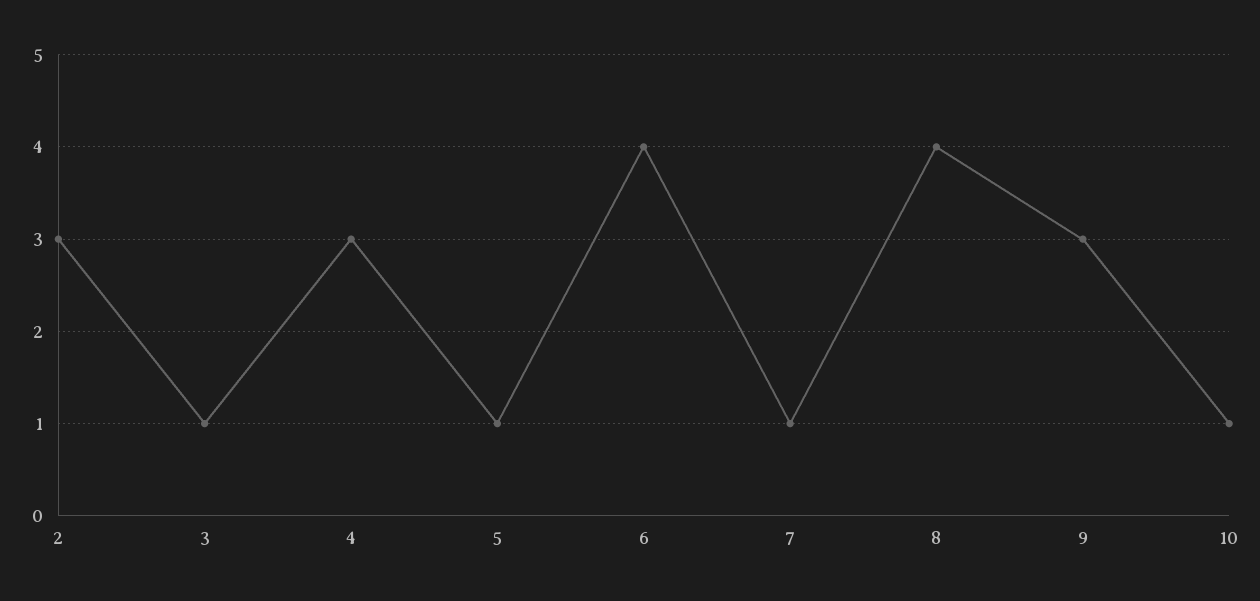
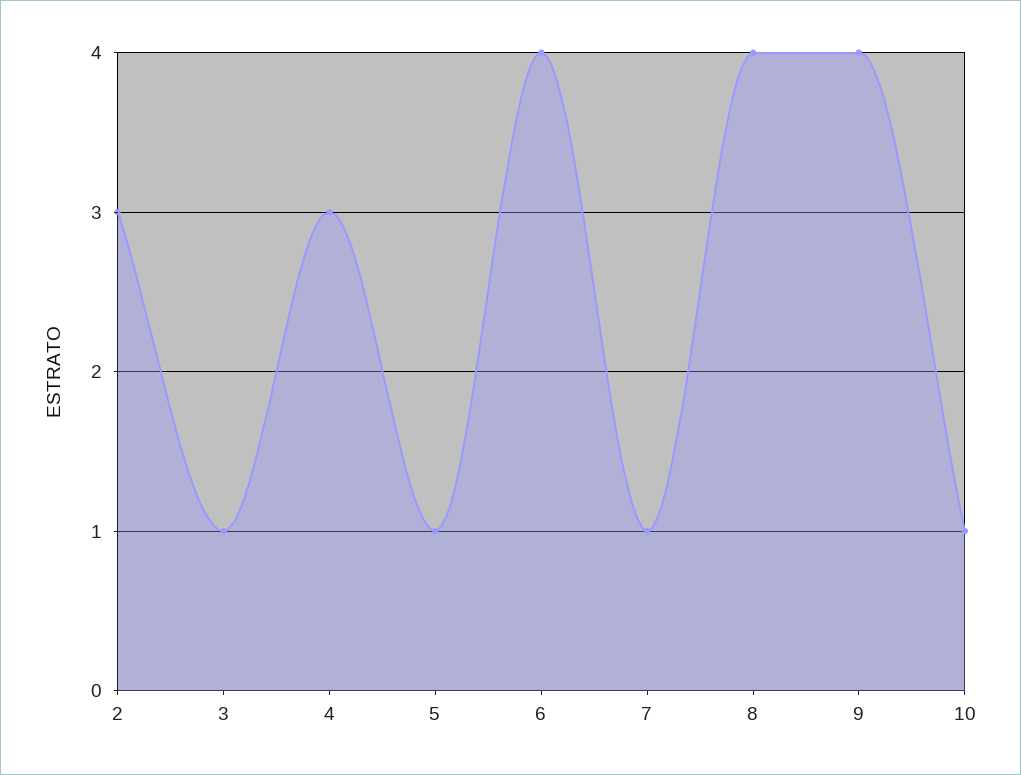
  {
    "2": 3,
    "3": 1,
    "4": 3,
    "5": 1,
    "6": 4,
    "7": 1,
    "8": 4,
-   "9": 3,
+   "9": 4,
    "10": 1
  }

